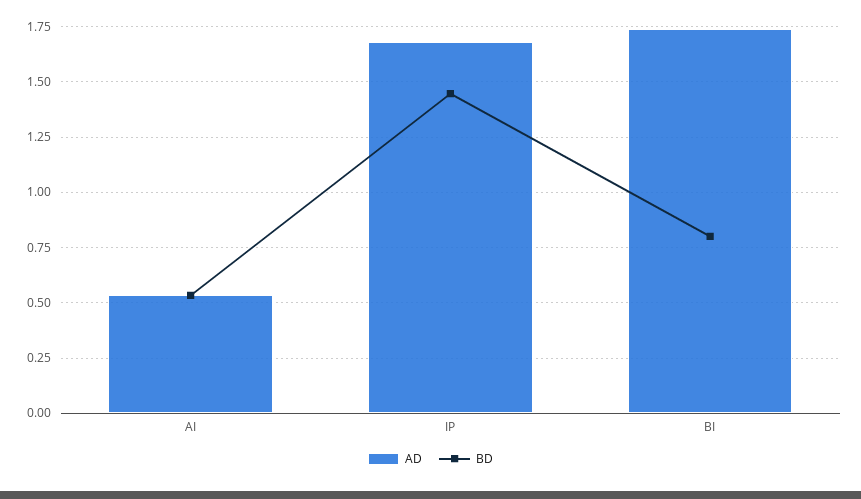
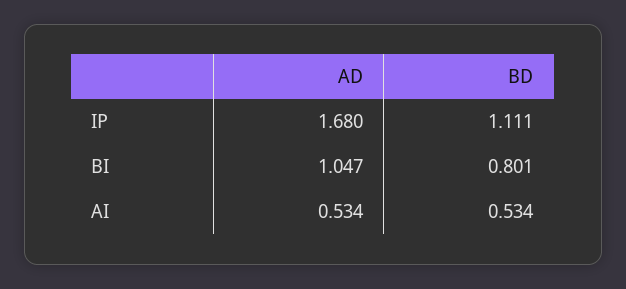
  {
    "AD": {
      "AI": 0.534,
      "IP": 1.68,
-     "BI": 1.75
+     "BI": 1.047
    },
    "BD": {
      "AI": 0.534,
-     "IP": 1.45,
+     "IP": 1.111,
      "BI": 0.801
    }
  }

